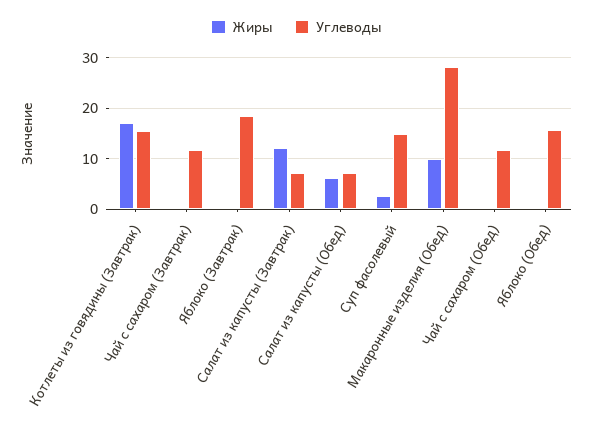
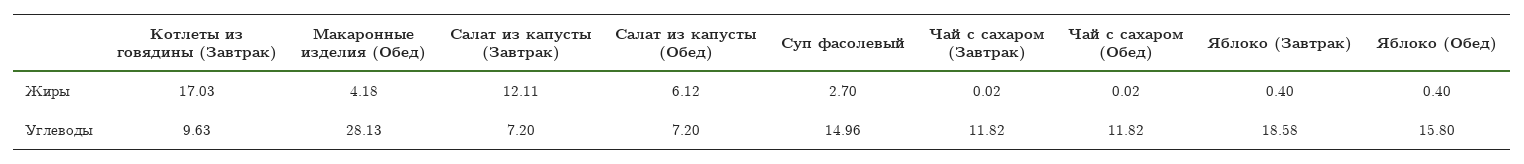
  {
    "Жиры": {
      "Котлеты из говядины (Завтрак)": 17.03,
      "Чай с сахаром (Завтрак)": 0.02,
      "Яблоко (Завтрак)": 0.4,
      "Салат из капусты (Завтрак)": 12.11,
      "Салат из капусты (Обед)": 6.12,
      "Суп фасолевый": 2.7,
-     "Макаронные изделия (Обед)": 10,
+     "Макаронные изделия (Обед)": 4.18,
      "Чай с сахаром (Обед)": 0.02,
      "Яблоко (Обед)": 0.4
    },
    "Углеводы": {
-     "Котлеты из говядины (Завтрак)": 16,
+     "Котлеты из говядины (Завтрак)": 9.63,
      "Чай с сахаром (Завтрак)": 11.82,
      "Яблоко (Завтрак)": 18.58,
      "Салат из капусты (Завтрак)": 7.2,
      "Салат из капусты (Обед)": 7.2,
      "Суп фасолевый": 14.96,
      "Макаронные изделия (Обед)": 28.13,
      "Чай с сахаром (Обед)": 11.82,
      "Яблоко (Обед)": 15.8
    }
  }

